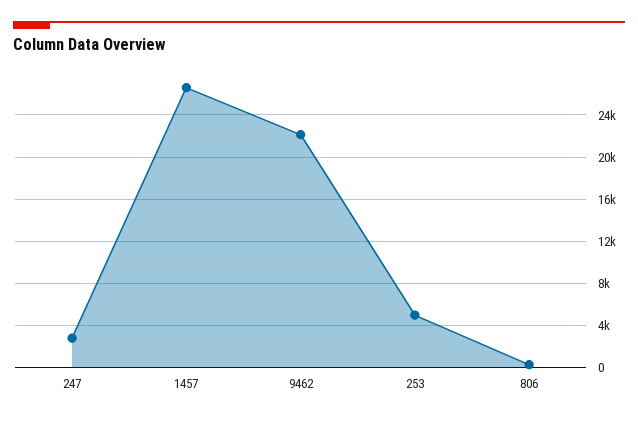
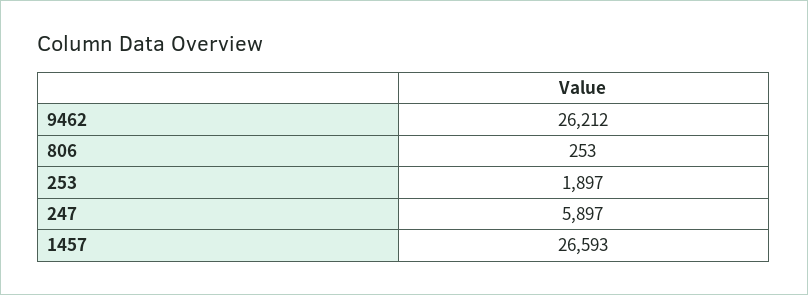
  {
-   "247": 3000,
+   "247": 5897,
    "1457": 26593,
-   "9462": 22000,
+   "9462": 26212,
-   "253": 5000,
+   "253": 1897,
    "806": 253
  }

